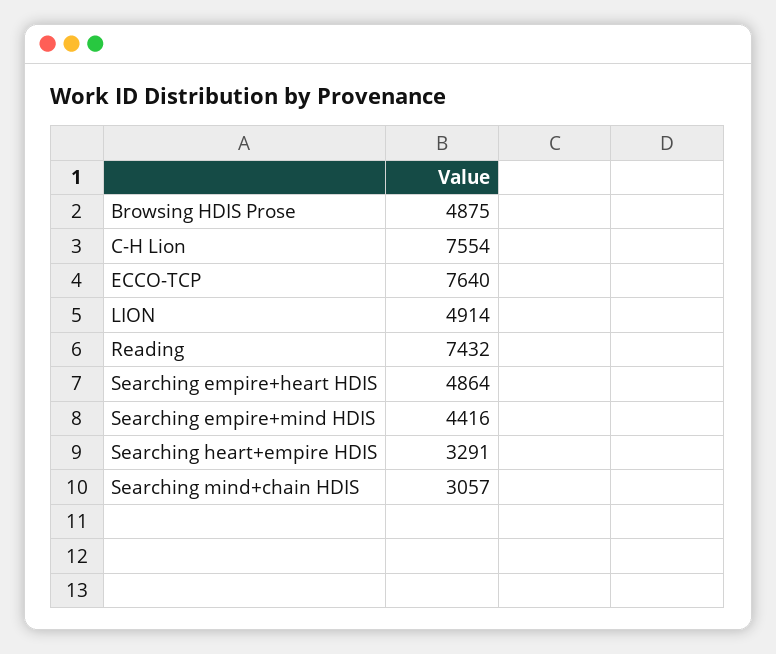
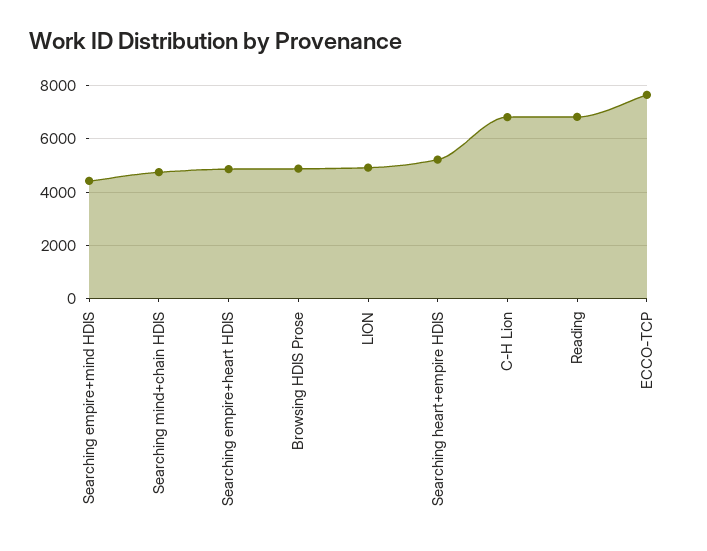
  {
    "Browsing HDIS Prose": 4875,
-   "C-H Lion": 7554,
+   "C-H Lion": 6750,
    "ECCO-TCP": 7640,
    "LION": 4914,
-   "Reading": 7432,
+   "Reading": 6750,
    "Searching empire+heart HDIS": 4864,
    "Searching empire+mind HDIS": 4416,
-   "Searching heart+empire HDIS": 3291,
+   "Searching heart+empire HDIS": 5250,
-   "Searching mind+chain HDIS": 3057
+   "Searching mind+chain HDIS": 4750
  }

